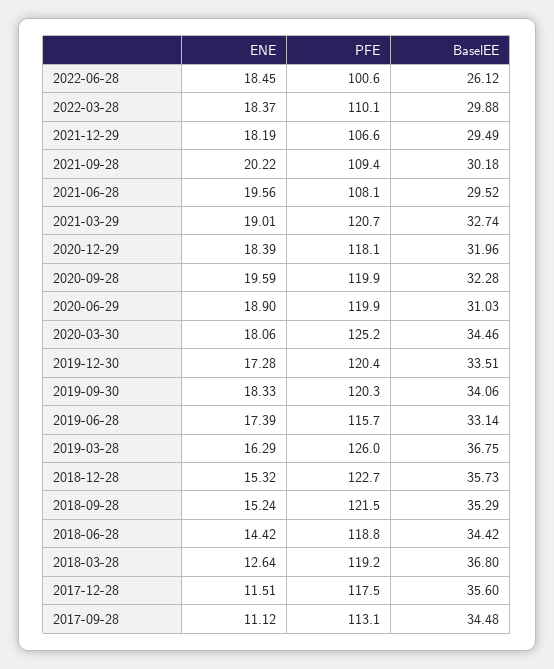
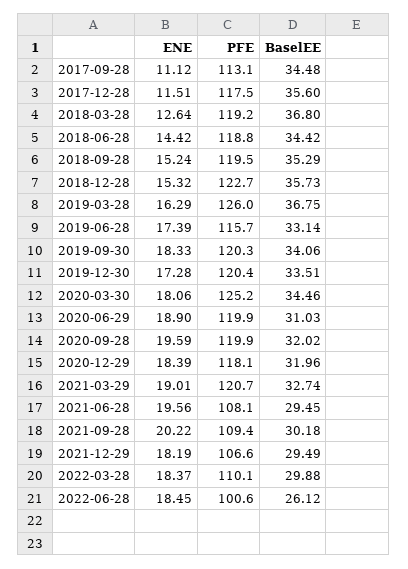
  {
    "ENE": {
      "2022-06-28": 18.45,
      "2022-03-28": 18.37,
      "2021-12-29": 18.19,
      "2021-09-28": 20.22,
      "2021-06-28": 19.56,
      "2021-03-29": 19.01,
      "2020-12-29": 18.39,
      "2020-09-28": 19.59,
      "2020-06-29": 18.9,
      "2020-03-30": 18.06,
      "2019-12-30": 17.28,
      "2019-09-30": 18.33,
      "2019-06-28": 17.39,
      "2019-03-28": 16.29,
      "2018-12-28": 15.32,
      "2018-09-28": 15.24,
      "2018-06-28": 14.42,
      "2018-03-28": 12.64,
      "2017-12-28": 11.51,
      "2017-09-28": 11.12
    },
    "PFE": {
      "2022-06-28": 100.6,
      "2022-03-28": 110.1,
      "2021-12-29": 106.6,
      "2021-09-28": 109.4,
      "2021-06-28": 108.1,
      "2021-03-29": 120.7,
      "2020-12-29": 118.1,
      "2020-09-28": 119.9,
      "2020-06-29": 119.9,
      "2020-03-30": 125.2,
      "2019-12-30": 120.4,
      "2019-09-30": 120.3,
      "2019-06-28": 115.7,
      "2019-03-28": 126,
      "2018-12-28": 122.7,
-     "2018-09-28": 121.5,
+     "2018-09-28": 119.5,
      "2018-06-28": 118.8,
      "2018-03-28": 119.2,
      "2017-12-28": 117.5,
      "2017-09-28": 113.1
    },
    "BaselEE": {
      "2022-06-28": 26.12,
      "2022-03-28": 29.88,
      "2021-12-29": 29.49,
      "2021-09-28": 30.18,
-     "2021-06-28": 29.52,
+     "2021-06-28": 29.45,
      "2021-03-29": 32.74,
      "2020-12-29": 31.96,
-     "2020-09-28": 32.28,
+     "2020-09-28": 32.02,
      "2020-06-29": 31.03,
      "2020-03-30": 34.46,
      "2019-12-30": 33.51,
      "2019-09-30": 34.06,
      "2019-06-28": 33.14,
      "2019-03-28": 36.75,
      "2018-12-28": 35.73,
      "2018-09-28": 35.29,
      "2018-06-28": 34.42,
      "2018-03-28": 36.8,
      "2017-12-28": 35.6,
      "2017-09-28": 34.48
    }
  }

